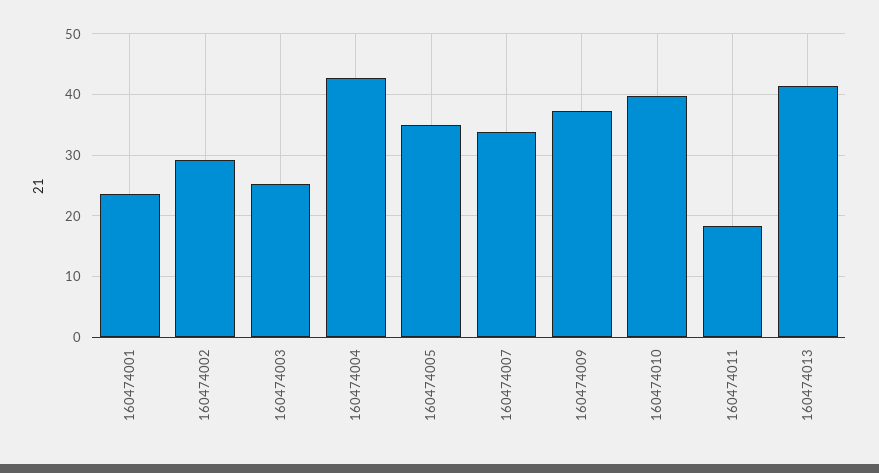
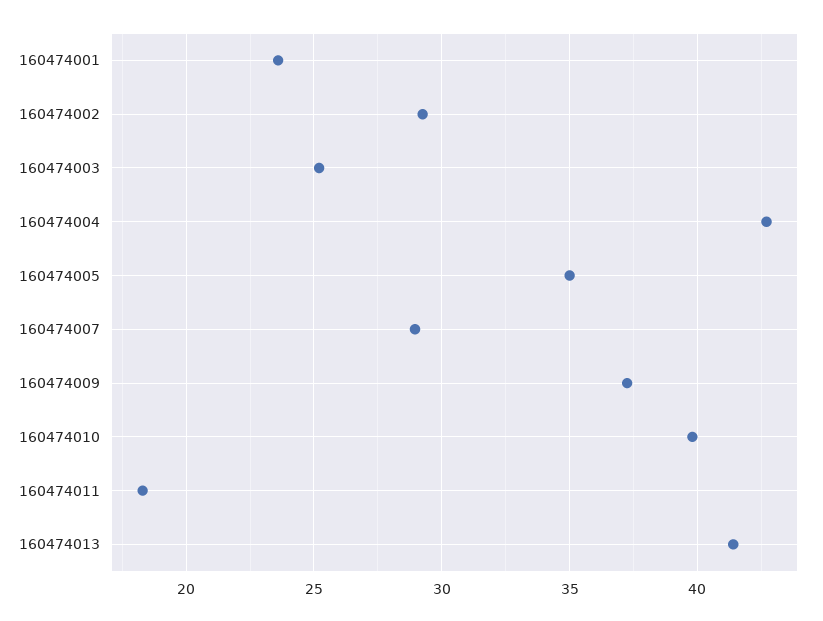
  {
    "160474001": 23.5,
    "160474002": 29.5,
    "160474003": 25,
    "160474004": 42.5,
    "160474005": 35,
-   "160474007": 34,
+   "160474007": 29,
    "160474009": 37.5,
    "160474010": 40,
    "160474011": 18.5,
    "160474013": 41.5
  }

